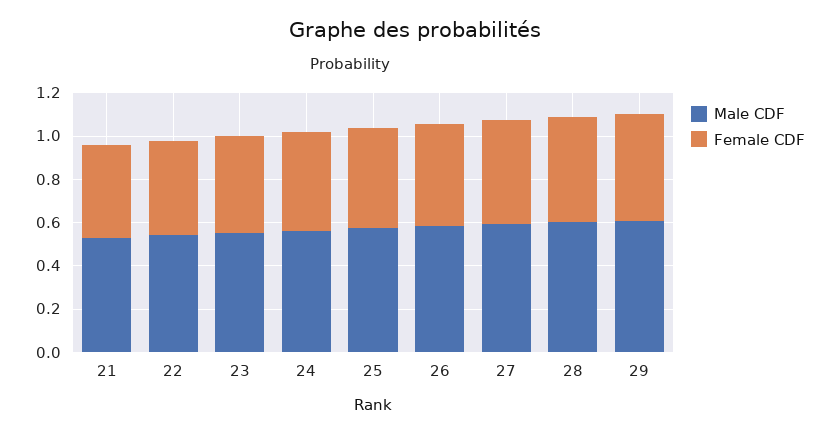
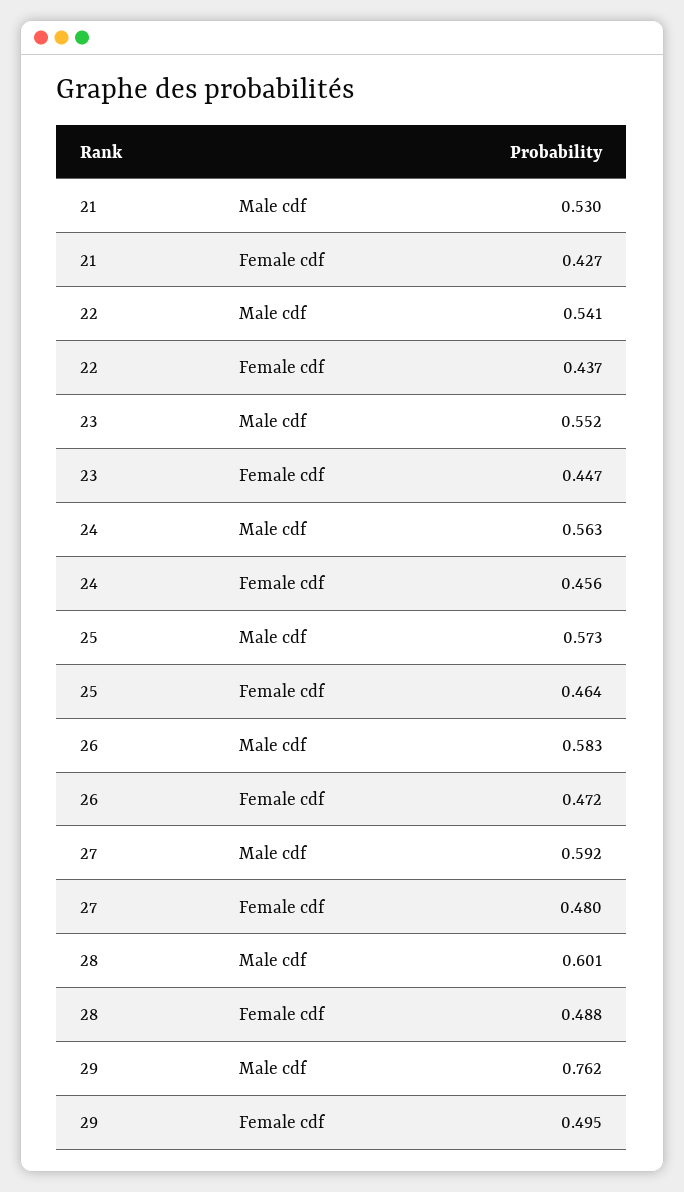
  {
    "Male CDF": {
      "21": 0.53,
      "22": 0.541,
      "23": 0.552,
      "24": 0.563,
      "25": 0.573,
      "26": 0.583,
      "27": 0.592,
      "28": 0.601,
-     "29": 0.6
+     "29": 0.762
    },
    "Female CDF": {
      "21": 0.427,
      "22": 0.437,
      "23": 0.447,
      "24": 0.456,
      "25": 0.464,
      "26": 0.472,
      "27": 0.48,
      "28": 0.488,
      "29": 0.495
    }
  }

